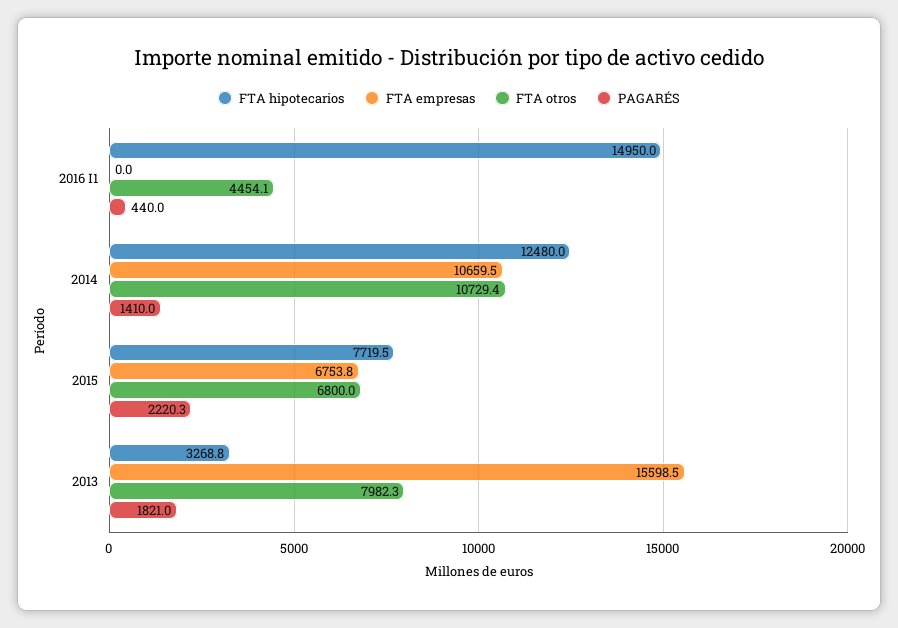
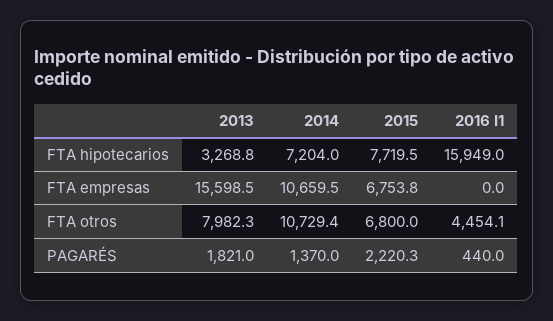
  {
    "FTA hipotecarios": {
-     "2016 I1": 14950,
+     "2016 I1": 15949,
-     "2014": 12480,
+     "2014": 7204,
      "2015": 7719.5,
      "2013": 3268.8
    },
    "FTA empresas": {
      "2016 I1": 0,
      "2014": 10659.5,
      "2015": 6753.8,
      "2013": 15598.5
    },
    "FTA otros": {
      "2016 I1": 4454.1,
      "2014": 10729.4,
      "2015": 6800,
      "2013": 7982.3
    },
    "PAGARÉS": {
      "2016 I1": 440,
-     "2014": 1410,
+     "2014": 1370,
      "2015": 2220.3,
      "2013": 1821
    }
  }

